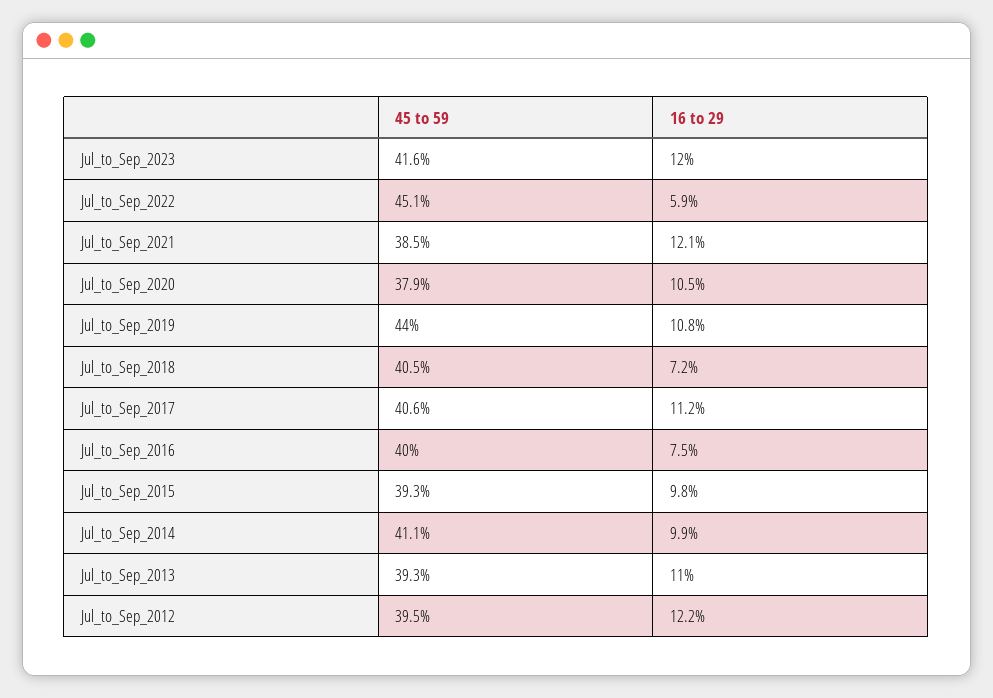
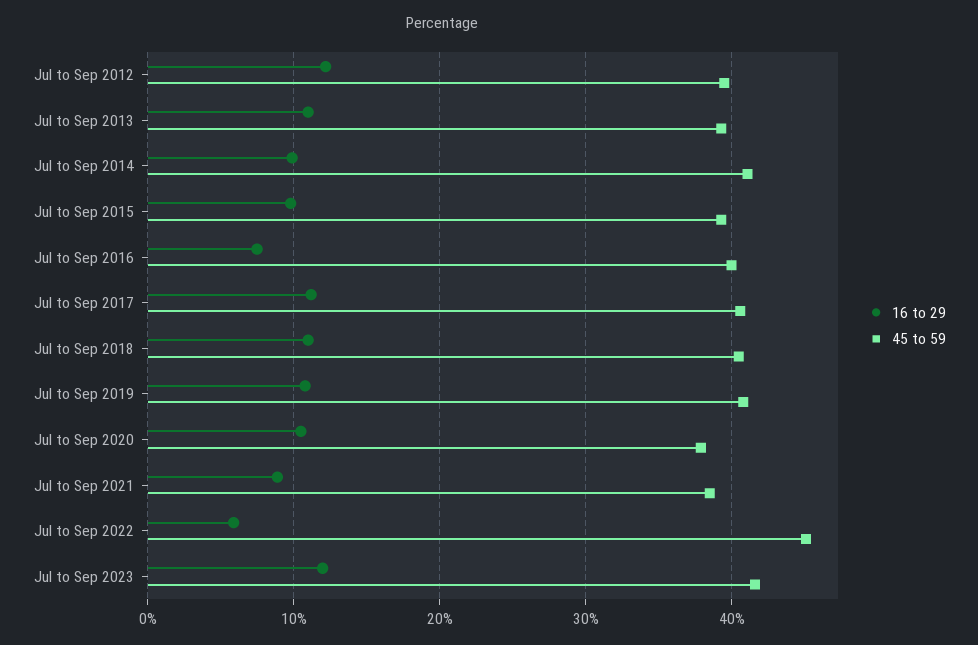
  {
    "45 to 59": {
      "Jul_to_Sep_2023": 41.6,
      "Jul_to_Sep_2022": 45.1,
      "Jul_to_Sep_2021": 38.5,
      "Jul_to_Sep_2020": 37.9,
-     "Jul_to_Sep_2019": 44,
+     "Jul_to_Sep_2019": 41,
      "Jul_to_Sep_2018": 40.5,
      "Jul_to_Sep_2017": 40.6,
      "Jul_to_Sep_2016": 40,
      "Jul_to_Sep_2015": 39.3,
      "Jul_to_Sep_2014": 41.1,
      "Jul_to_Sep_2013": 39.3,
      "Jul_to_Sep_2012": 39.5
    },
    "16 to 29": {
      "Jul_to_Sep_2023": 12,
      "Jul_to_Sep_2022": 5.9,
-     "Jul_to_Sep_2021": 12.1,
+     "Jul_to_Sep_2021": 9,
      "Jul_to_Sep_2020": 10.5,
      "Jul_to_Sep_2019": 10.8,
-     "Jul_to_Sep_2018": 7.2,
+     "Jul_to_Sep_2018": 11,
      "Jul_to_Sep_2017": 11.2,
      "Jul_to_Sep_2016": 7.5,
      "Jul_to_Sep_2015": 9.8,
      "Jul_to_Sep_2014": 9.9,
      "Jul_to_Sep_2013": 11,
      "Jul_to_Sep_2012": 12.2
    }
  }

